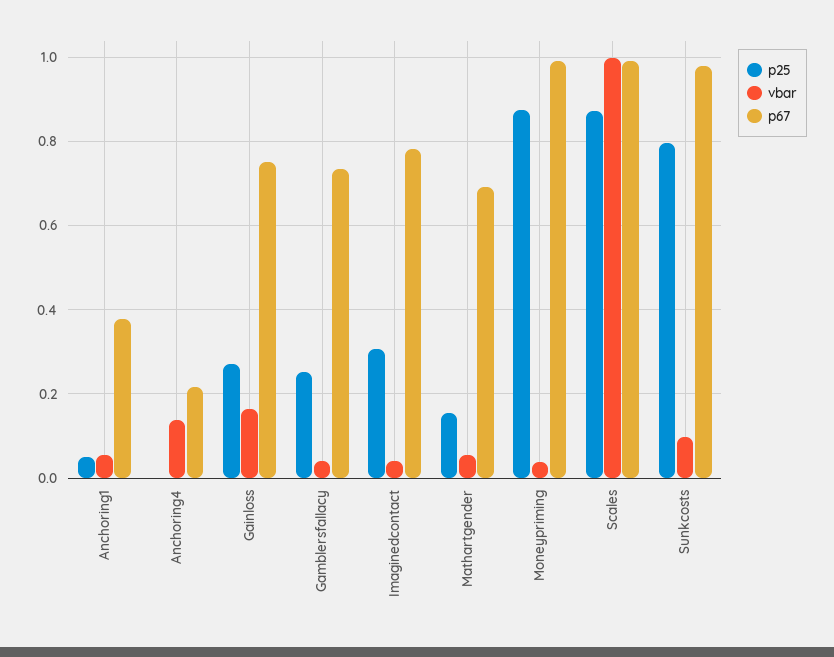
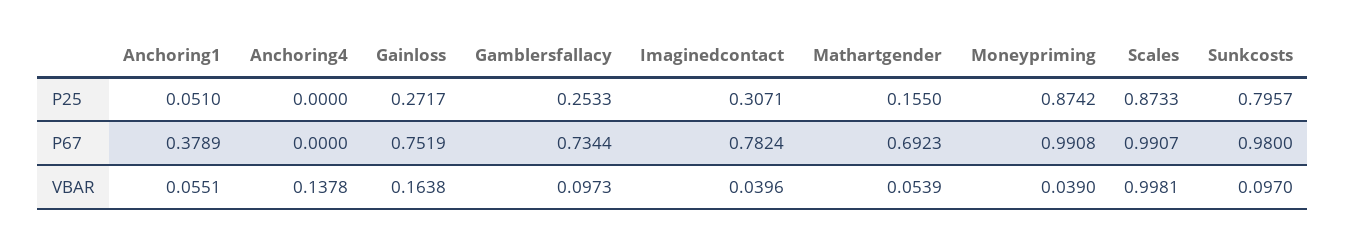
  {
    "p25": {
      "Anchoring1": 0.051,
      "Anchoring4": 0,
      "Gainloss": 0.2717,
      "Gamblersfallacy": 0.2533,
      "Imaginedcontact": 0.3071,
      "Mathartgender": 0.155,
      "Moneypriming": 0.8742,
      "Scales": 0.8733,
      "Sunkcosts": 0.7957
    },
    "vbar": {
      "Anchoring1": 0.0551,
      "Anchoring4": 0.1378,
      "Gainloss": 0.1638,
-     "Gamblersfallacy": 0.04,
+     "Gamblersfallacy": 0.0973,
      "Imaginedcontact": 0.0396,
      "Mathartgender": 0.0539,
      "Moneypriming": 0.039,
      "Scales": 0.9981,
      "Sunkcosts": 0.097
    },
    "p67": {
      "Anchoring1": 0.3789,
-     "Anchoring4": 0.22,
+     "Anchoring4": 0,
      "Gainloss": 0.7519,
      "Gamblersfallacy": 0.7344,
      "Imaginedcontact": 0.7824,
      "Mathartgender": 0.6923,
      "Moneypriming": 0.9908,
      "Scales": 0.9907,
      "Sunkcosts": 0.98
    }
  }

